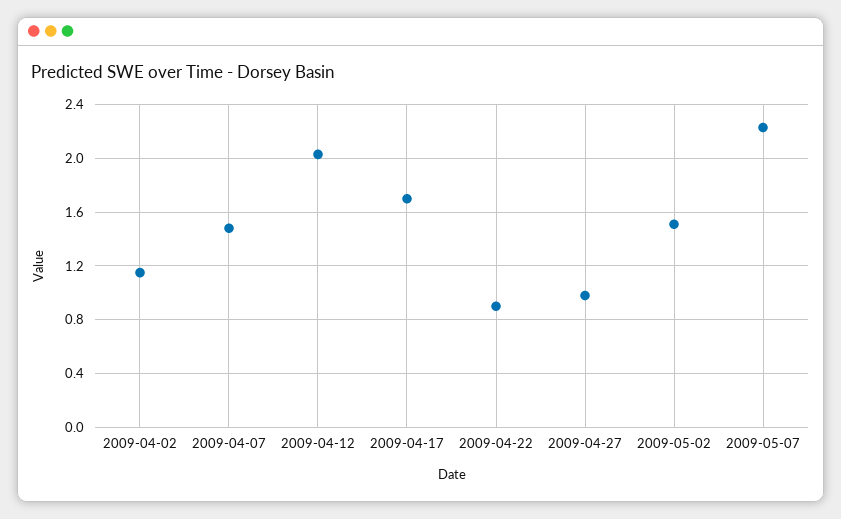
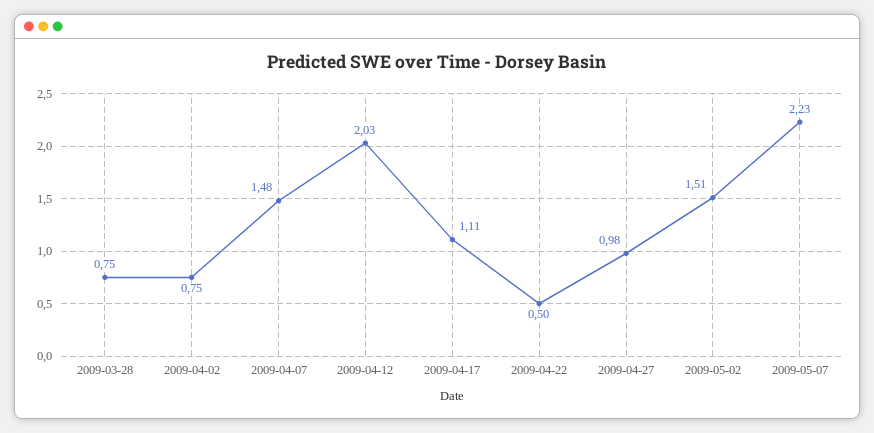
  {
-   "2009-04-02": 1.15,
+   "2009-04-02": 0.75,
    "2009-04-07": 1.48,
    "2009-04-12": 2.03,
-   "2009-04-17": 1.7,
+   "2009-04-17": 1.11,
-   "2009-04-22": 0.9,
+   "2009-04-22": 0.5,
    "2009-04-27": 0.98,
    "2009-05-02": 1.51,
-   "2009-05-07": 2.23
+   "2009-05-07": 2.23,
+   "2009-03-28": 0.75
  }

